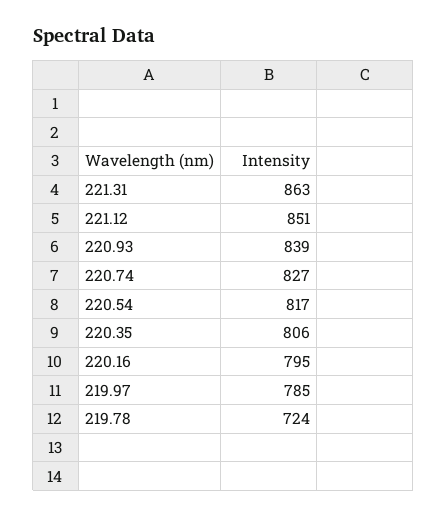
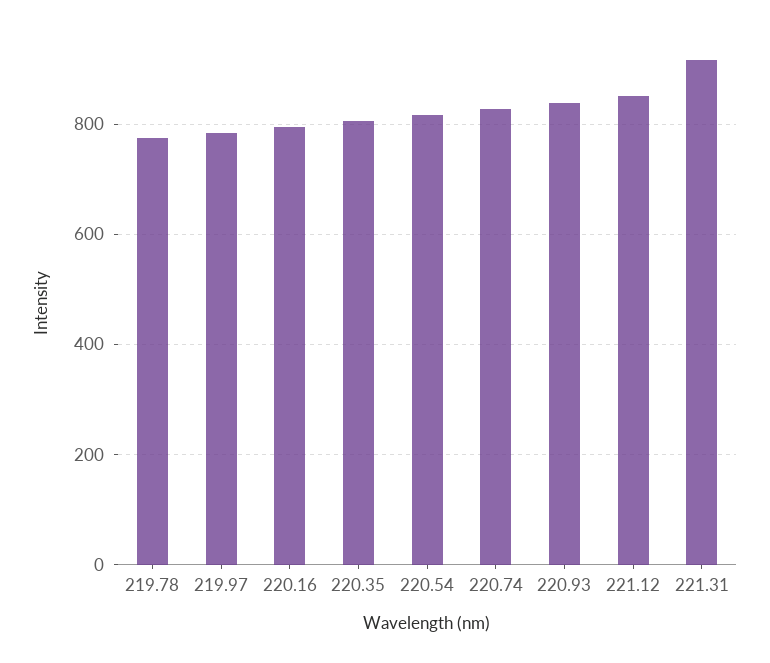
  {
-   "221.31": 863,
+   "221.31": 920,
    "221.12": 851,
    "220.93": 839,
    "220.74": 827,
    "220.54": 817,
    "220.35": 806,
    "220.16": 795,
    "219.97": 785,
-   "219.78": 724
+   "219.78": 780
  }

